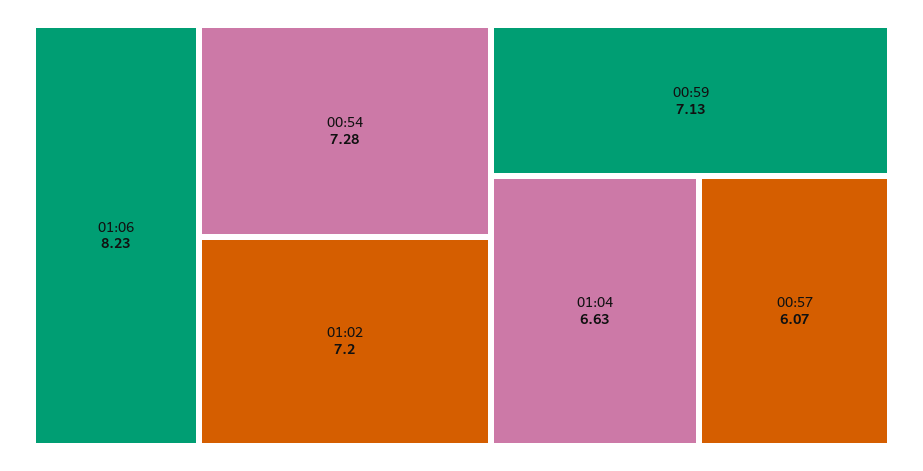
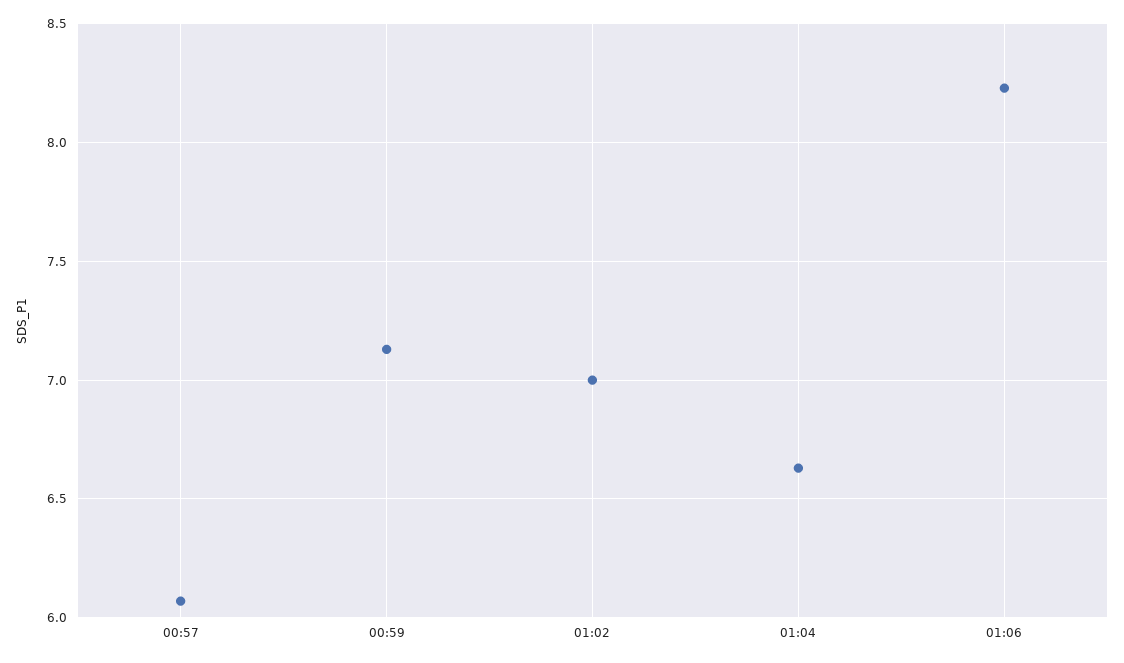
  {
    "01:06": 8.23,
-   "00:54": 7.28,
-   "01:02": 7.2,
+   "01:02": 7,
    "00:59": 7.13,
    "01:04": 6.63,
    "00:57": 6.07
  }

